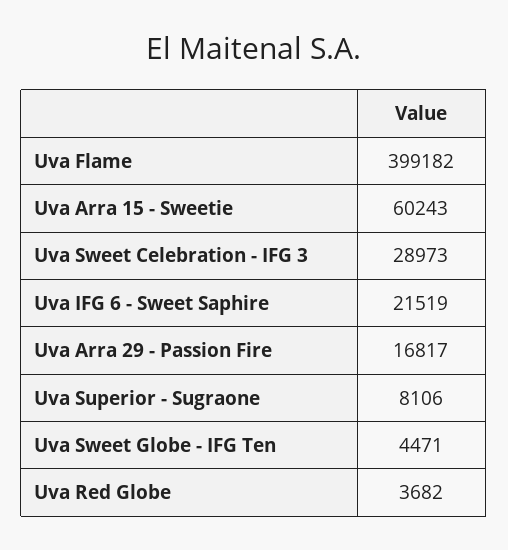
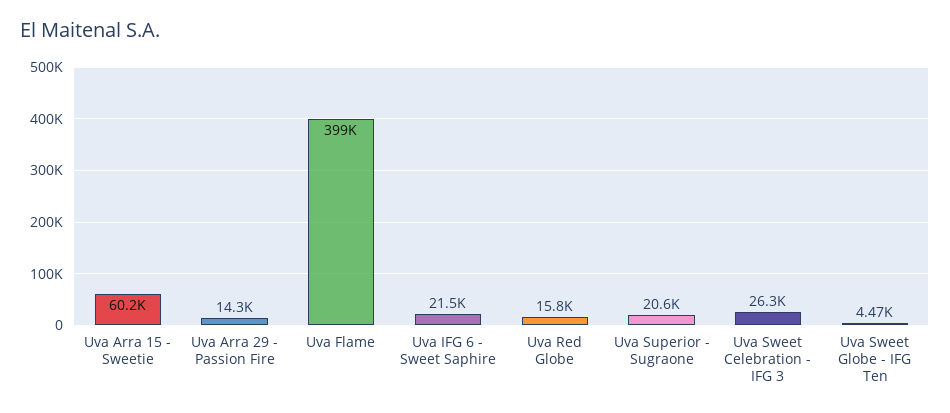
  {
    "Uva Flame": 399182,
    "Uva Arra 15 - Sweetie": 60243,
-   "Uva Sweet Celebration - IFG 3": 28973,
+   "Uva Sweet Celebration - IFG 3": 26300,
    "Uva IFG 6 - Sweet Saphire": 21519,
-   "Uva Arra 29 - Passion Fire": 16817,
+   "Uva Arra 29 - Passion Fire": 14300,
-   "Uva Superior - Sugraone": 8106,
+   "Uva Superior - Sugraone": 20600,
    "Uva Sweet Globe - IFG Ten": 4471,
-   "Uva Red Globe": 3682
+   "Uva Red Globe": 15800
  }

